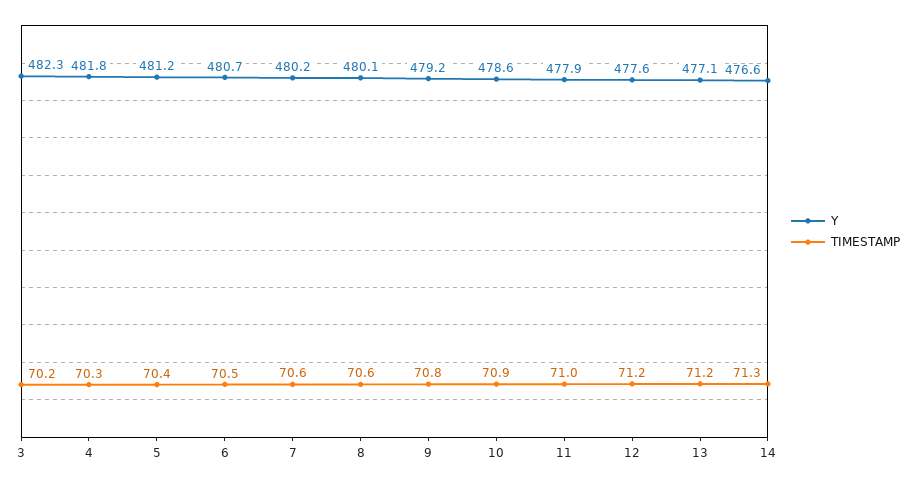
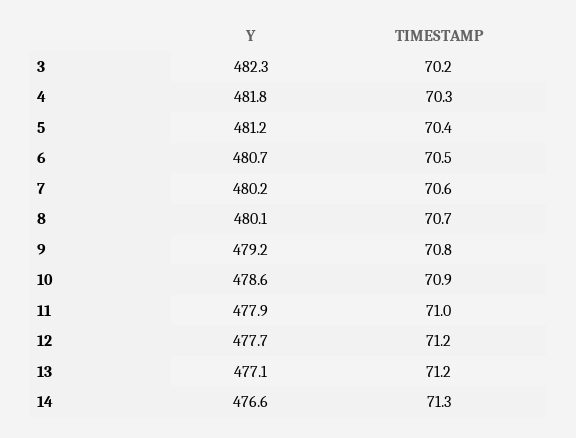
  {
    "Y": {
      "3": 482.3,
      "4": 481.8,
      "5": 481.2,
      "6": 480.7,
      "7": 480.2,
      "8": 480.1,
      "9": 479.2,
      "10": 478.6,
      "11": 477.9,
-     "12": 477.6,
+     "12": 477.7,
      "13": 477.1,
      "14": 476.6
    },
    "TIMESTAMP": {
      "3": 70.2,
      "4": 70.3,
      "5": 70.4,
      "6": 70.5,
      "7": 70.6,
-     "8": 70.6,
+     "8": 70.7,
      "9": 70.8,
      "10": 70.9,
      "11": 71,
      "12": 71.2,
      "13": 71.2,
      "14": 71.3
    }
  }

